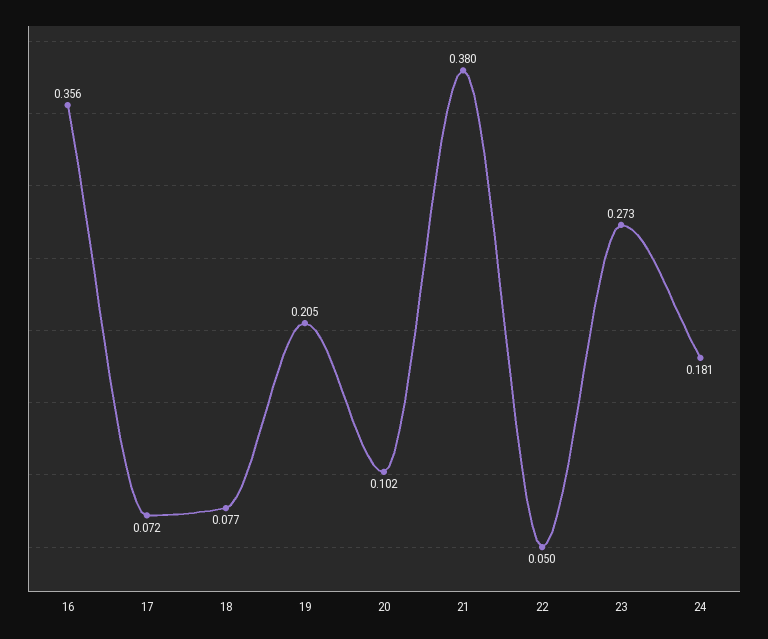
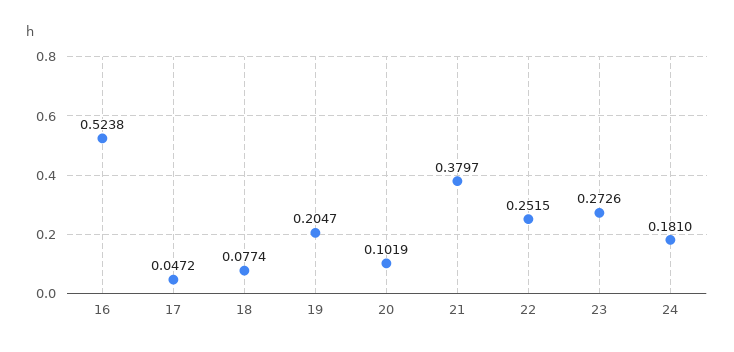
  {
-   "16": 0.356,
+   "16": 0.5238,
-   "17": 0.072,
+   "17": 0.0472,
    "18": 0.0774,
    "19": 0.2047,
    "20": 0.1019,
    "21": 0.3797,
-   "22": 0.05,
+   "22": 0.2515,
    "23": 0.2726,
    "24": 0.181
  }

